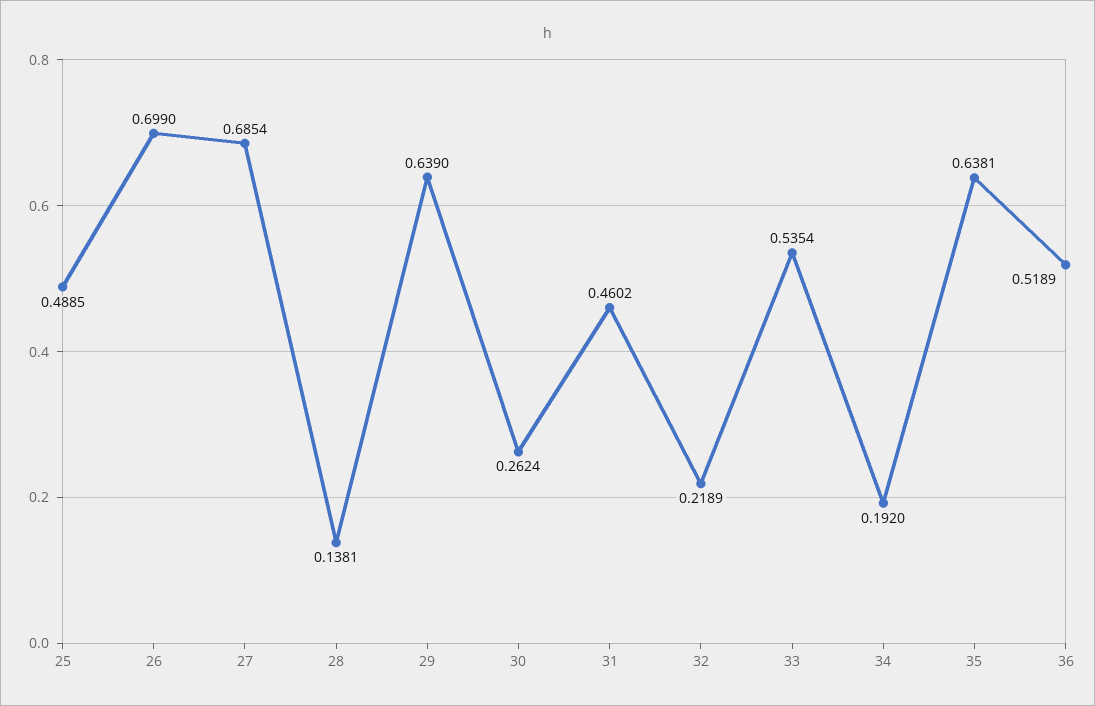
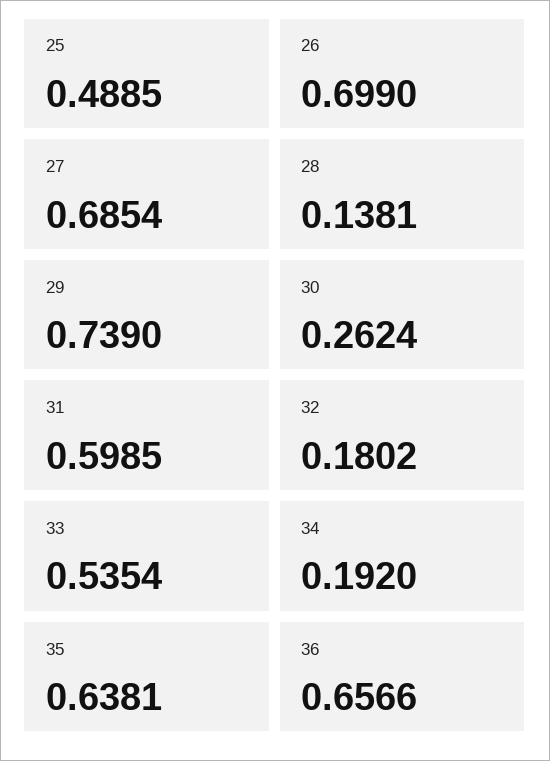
  {
    "25": 0.4885,
    "26": 0.699,
    "27": 0.6854,
    "28": 0.1381,
-   "29": 0.639,
+   "29": 0.739,
    "30": 0.2624,
-   "31": 0.4602,
+   "31": 0.5985,
-   "32": 0.2189,
+   "32": 0.1802,
    "33": 0.5354,
    "34": 0.192,
    "35": 0.6381,
-   "36": 0.5189
+   "36": 0.6566
  }

